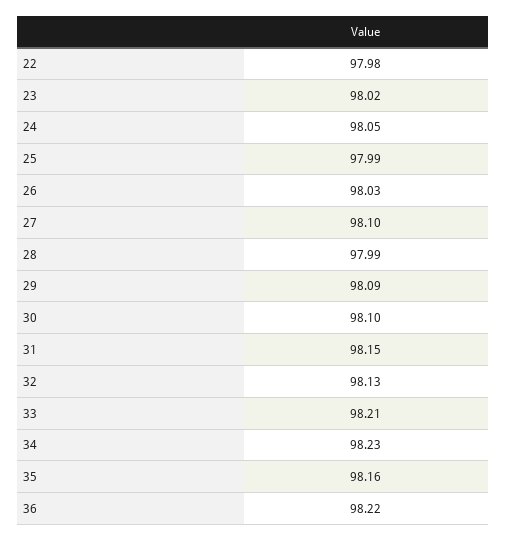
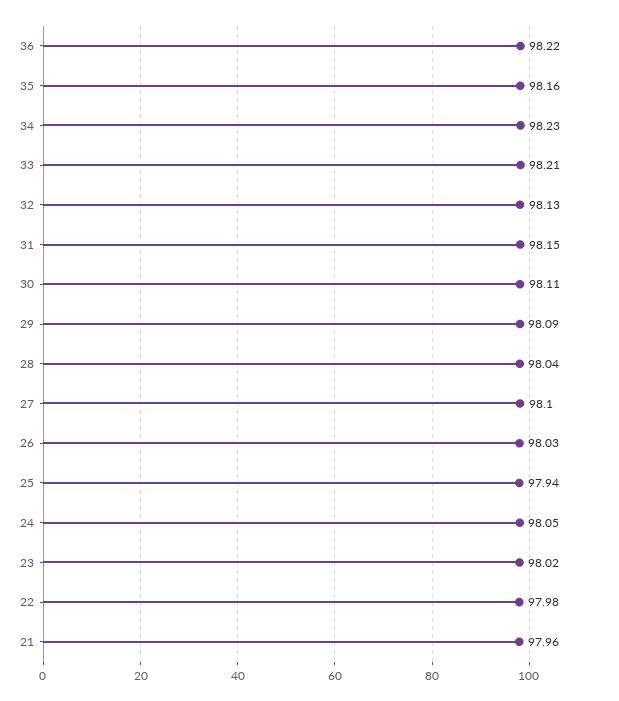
  {
    "22": 97.98,
    "23": 98.02,
    "24": 98.05,
-   "25": 97.99,
+   "25": 97.94,
    "26": 98.03,
    "27": 98.1,
-   "28": 97.99,
+   "28": 98.04,
    "29": 98.09,
-   "30": 98.1,
+   "30": 98.11,
    "31": 98.15,
    "32": 98.13,
    "33": 98.21,
    "34": 98.23,
    "35": 98.16,
-   "36": 98.22
+   "36": 98.22,
+   "21": 97.96
  }

